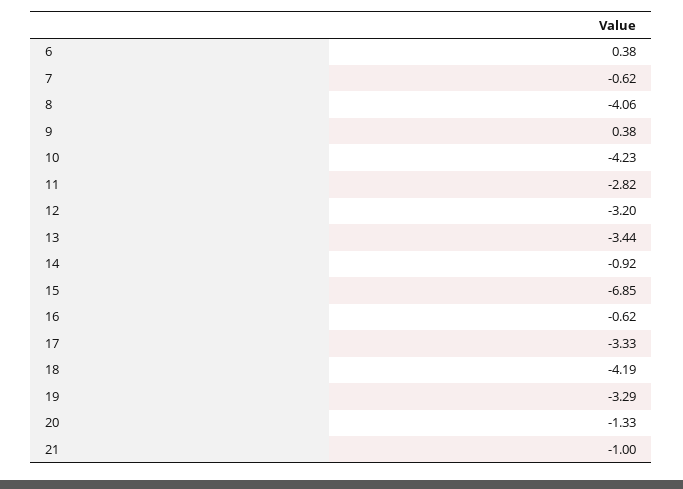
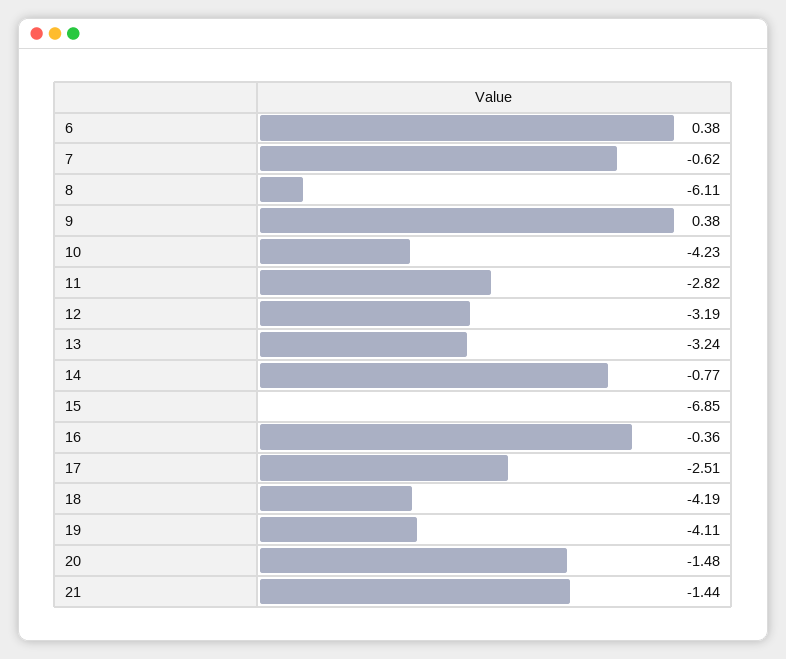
  {
    "6": 0.38,
    "7": -0.62,
-   "8": -4.06,
+   "8": -6.11,
    "9": 0.38,
    "10": -4.23,
    "11": -2.82,
-   "12": -3.2,
+   "12": -3.19,
-   "13": -3.44,
+   "13": -3.24,
-   "14": -0.92,
+   "14": -0.77,
    "15": -6.85,
-   "16": -0.62,
+   "16": -0.36,
-   "17": -3.33,
+   "17": -2.51,
    "18": -4.19,
-   "19": -3.29,
+   "19": -4.11,
-   "20": -1.33,
+   "20": -1.48,
-   "21": -1
+   "21": -1.44
  }

